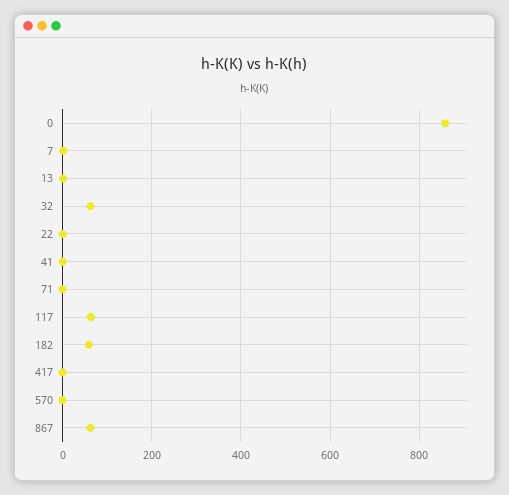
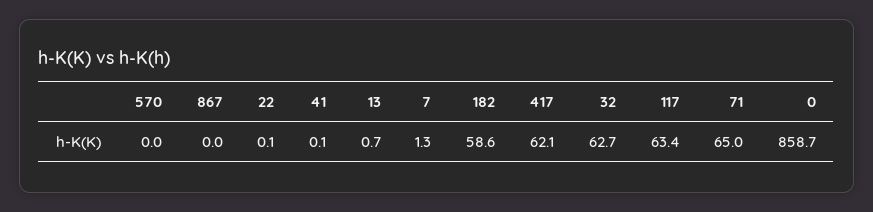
  {
    "0": 858.7,
    "7": 1.3,
    "13": 0.7,
    "32": 62.7,
    "22": 0.1,
    "41": 0.1,
-   "71": 0,
+   "71": 65,
    "117": 63.4,
    "182": 58.6,
-   "417": 0,
+   "417": 62.1,
    "570": 0,
-   "867": 60
+   "867": 0
  }

